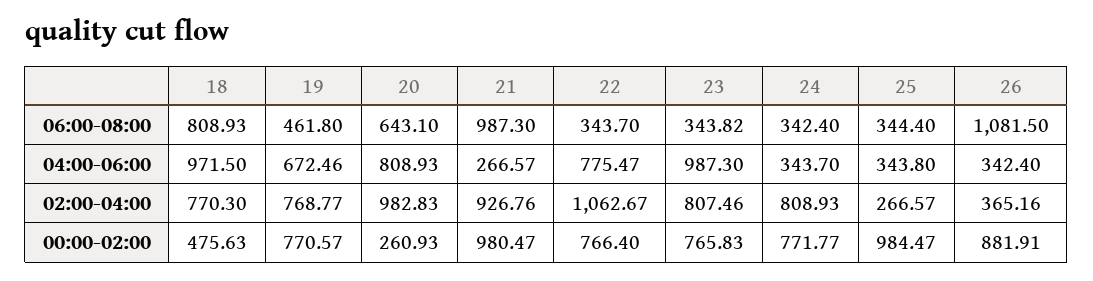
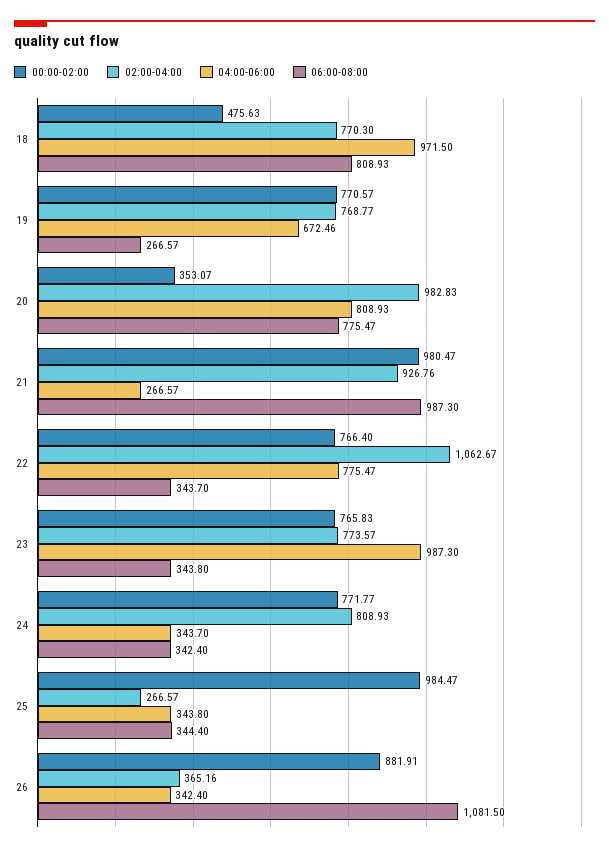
  {
    "06:00-08:00": {
      "18": 808.93,
-     "19": 461.8,
+     "19": 266.57,
-     "20": 643.1,
+     "20": 775.47,
      "21": 987.3,
      "22": 343.7,
-     "23": 343.82,
+     "23": 343.8,
      "24": 342.4,
      "25": 344.4,
      "26": 1081.5
    },
    "04:00-06:00": {
      "18": 971.5,
      "19": 672.46,
      "20": 808.93,
      "21": 266.57,
      "22": 775.47,
      "23": 987.3,
      "24": 343.7,
      "25": 343.8,
      "26": 342.4
    },
    "02:00-04:00": {
      "18": 770.3,
      "19": 768.77,
      "20": 982.83,
      "21": 926.76,
      "22": 1062.67,
-     "23": 807.46,
+     "23": 773.57,
      "24": 808.93,
      "25": 266.57,
      "26": 365.16
    },
    "00:00-02:00": {
      "18": 475.63,
      "19": 770.57,
-     "20": 260.93,
+     "20": 353.07,
      "21": 980.47,
      "22": 766.4,
      "23": 765.83,
      "24": 771.77,
      "25": 984.47,
      "26": 881.91
    }
  }

